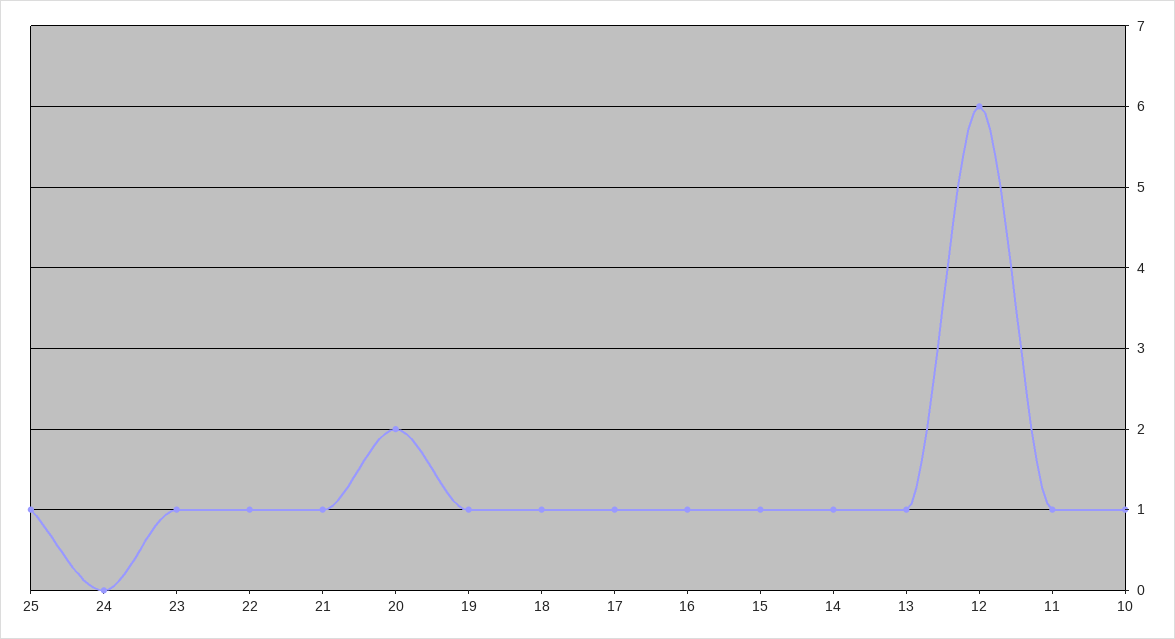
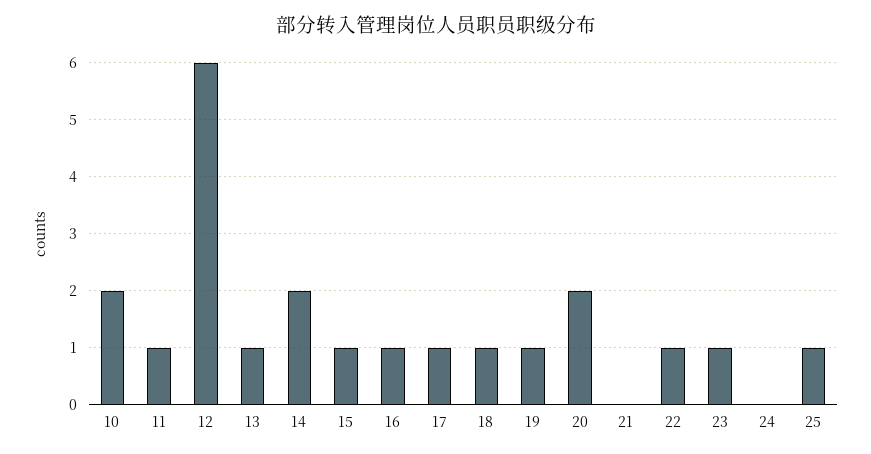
  {
    "25": 1,
    "24": 0,
    "23": 1,
    "22": 1,
-   "21": 1,
+   "21": 0,
    "20": 2,
    "19": 1,
    "18": 1,
    "17": 1,
    "16": 1,
    "15": 1,
-   "14": 1,
+   "14": 2,
    "13": 1,
    "12": 6,
    "11": 1,
-   "10": 1
+   "10": 2
  }

